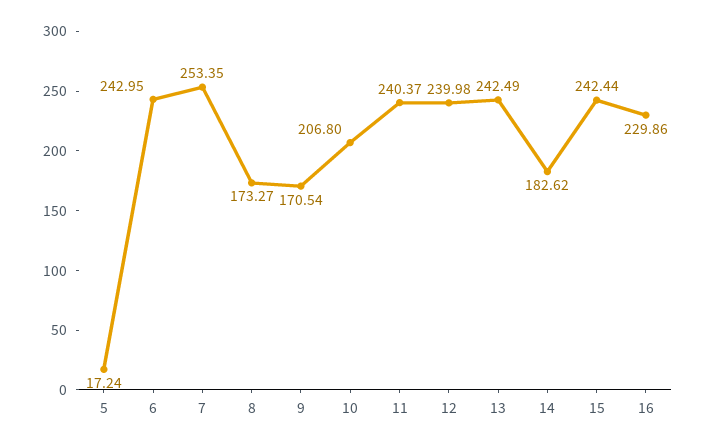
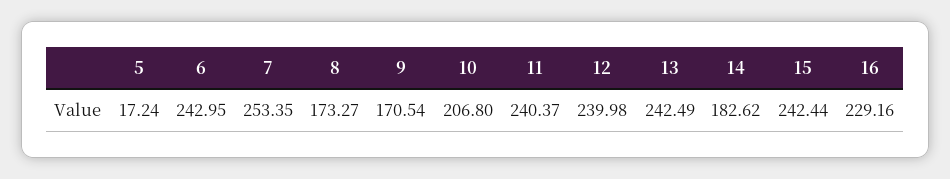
  {
    "5": 17.24,
    "6": 242.95,
    "7": 253.35,
    "8": 173.27,
    "9": 170.54,
    "10": 206.8,
    "11": 240.37,
    "12": 239.98,
    "13": 242.49,
    "14": 182.62,
    "15": 242.44,
-   "16": 229.86
+   "16": 229.16
  }

